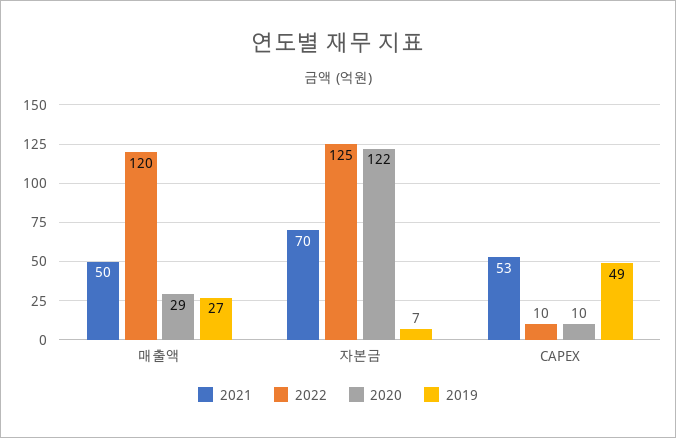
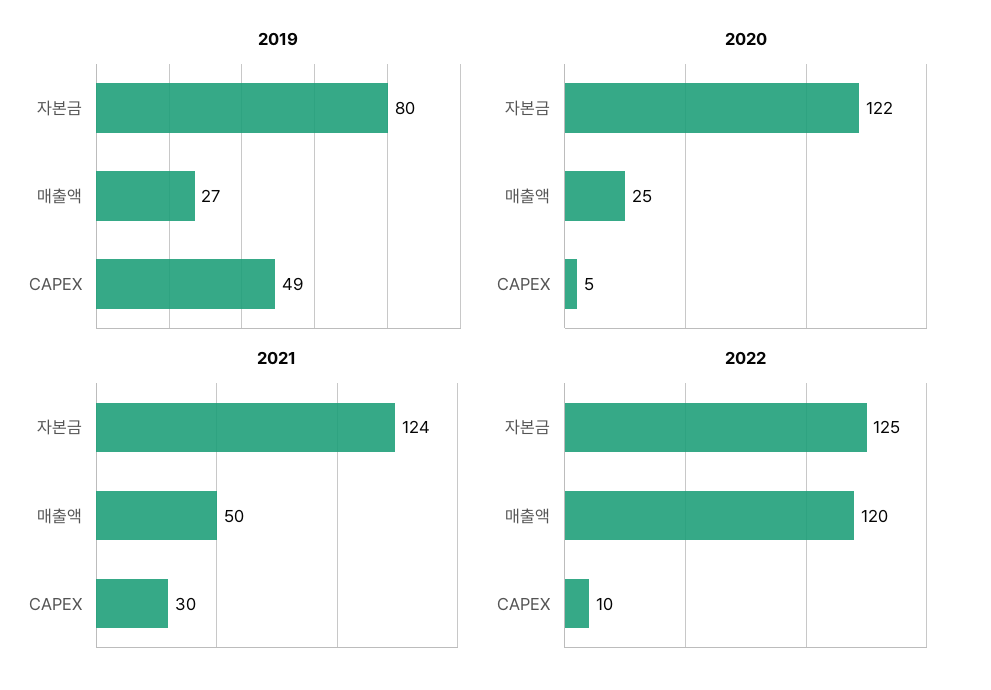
  {
    "2021": {
      "매출액": 50,
-     "자본금": 70,
+     "자본금": 124,
-     "CAPEX": 53
+     "CAPEX": 30
    },
    "2022": {
      "매출액": 120,
      "자본금": 125,
      "CAPEX": 10
    },
    "2020": {
-     "매출액": 29,
+     "매출액": 25,
      "자본금": 122,
-     "CAPEX": 10
+     "CAPEX": 5
    },
    "2019": {
      "매출액": 27,
-     "자본금": 7,
+     "자본금": 80,
      "CAPEX": 49
    }
  }

